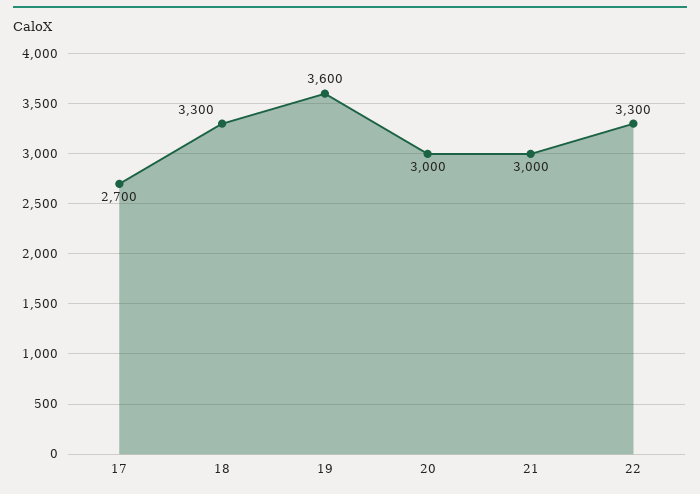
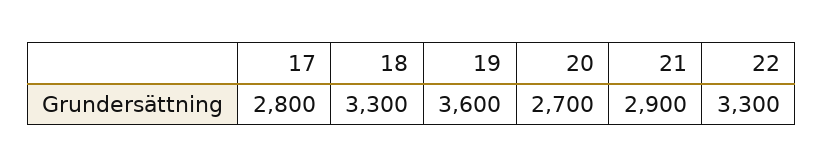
  {
-   "17": 2700,
+   "17": 2800,
    "18": 3300,
    "19": 3600,
-   "20": 3000,
+   "20": 2700,
-   "21": 3000,
+   "21": 2900,
    "22": 3300
  }

